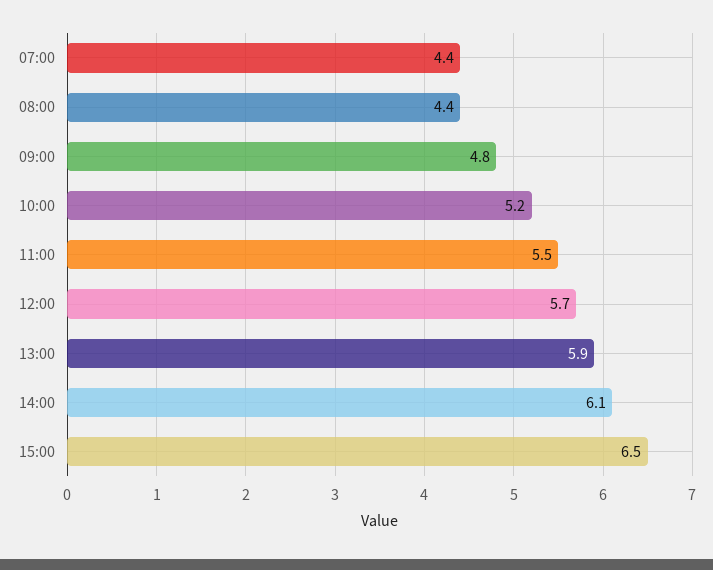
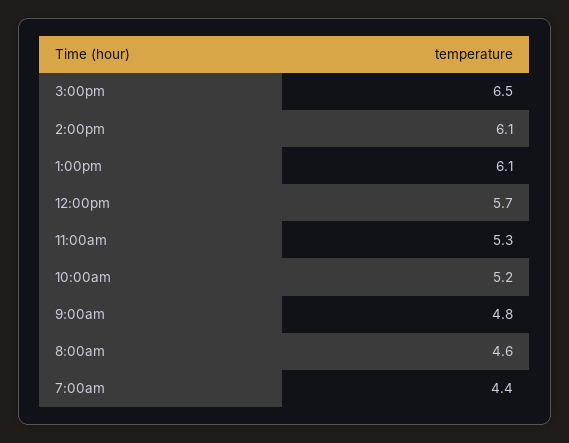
  {
    "07:00": 4.4,
-   "08:00": 4.4,
+   "08:00": 4.6,
    "09:00": 4.8,
    "10:00": 5.2,
-   "11:00": 5.5,
+   "11:00": 5.3,
    "12:00": 5.7,
-   "13:00": 5.9,
+   "13:00": 6.1,
    "14:00": 6.1,
    "15:00": 6.5
  }

